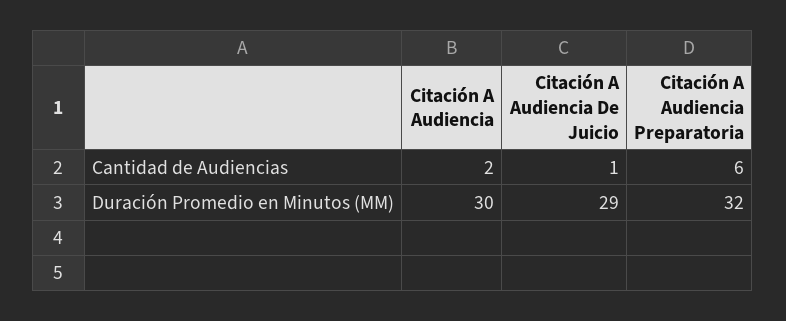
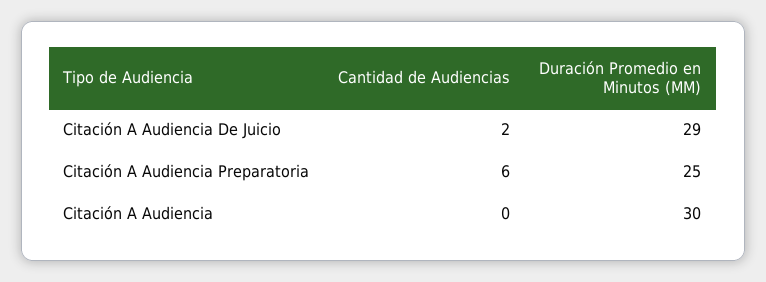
  {
    "Citación A Audiencia": {
-     "Cantidad de Audiencias": 2,
+     "Cantidad de Audiencias": 0,
      "Duración Promedio en Minutos (MM)": 30
    },
    "Citación A Audiencia De Juicio": {
-     "Cantidad de Audiencias": 1,
+     "Cantidad de Audiencias": 2,
      "Duración Promedio en Minutos (MM)": 29
    },
    "Citación A Audiencia Preparatoria": {
      "Cantidad de Audiencias": 6,
-     "Duración Promedio en Minutos (MM)": 32
+     "Duración Promedio en Minutos (MM)": 25
    }
  }

